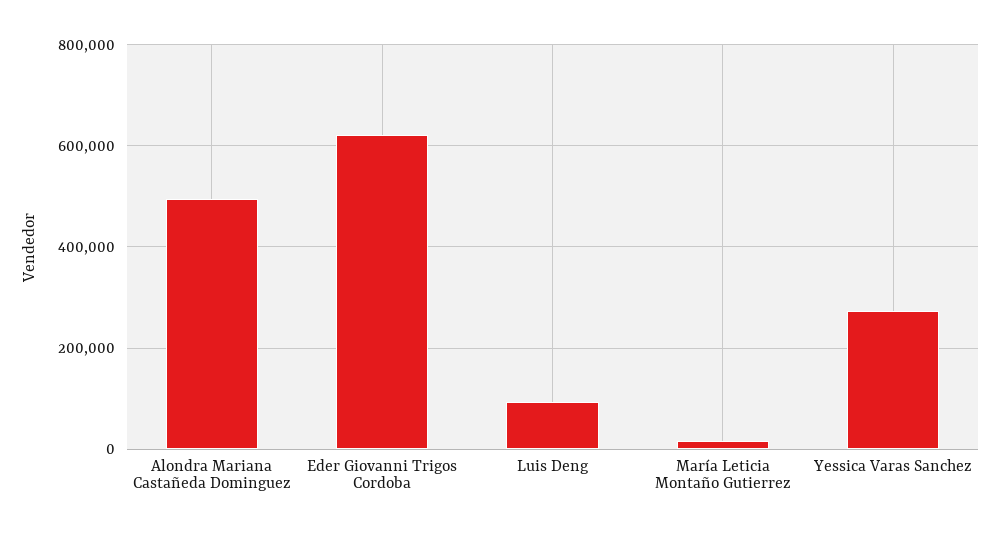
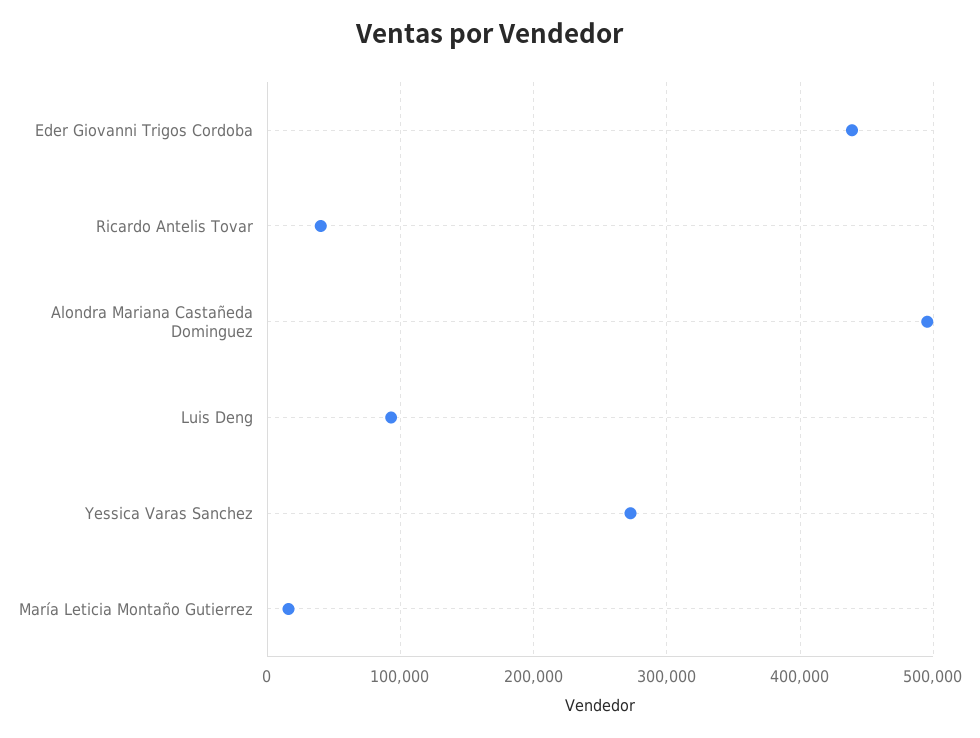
  {
    "Alondra Mariana Castañeda Dominguez": 500000,
-   "Eder Giovanni Trigos Cordoba": 620000,
+   "Eder Giovanni Trigos Cordoba": 440000,
    "Luis Deng": 90000,
    "María Leticia Montaño Gutierrez": 20000,
-   "Yessica Varas Sanchez": 270000
+   "Yessica Varas Sanchez": 270000,
+   "Ricardo Antelis Tovar": 40000
  }

